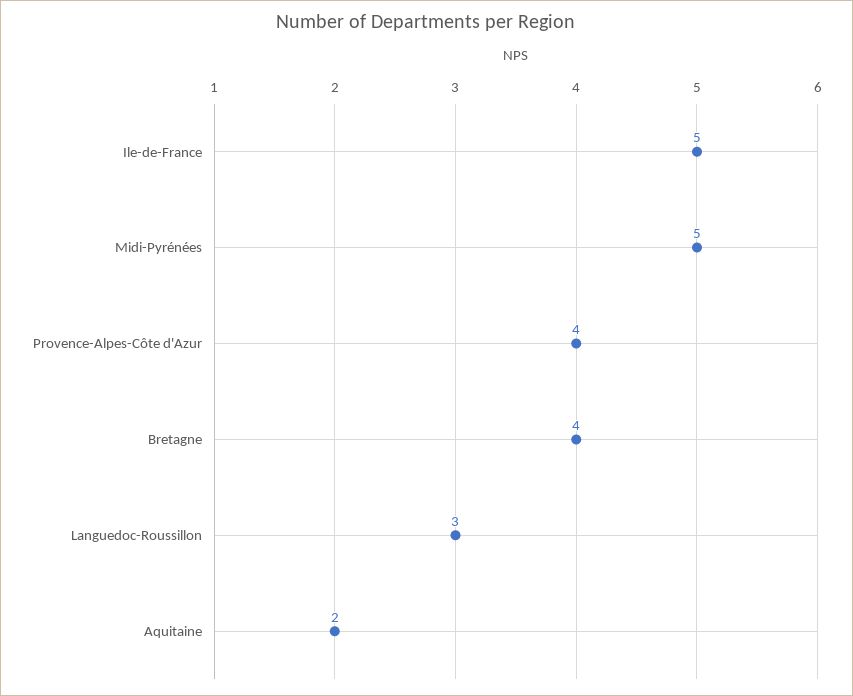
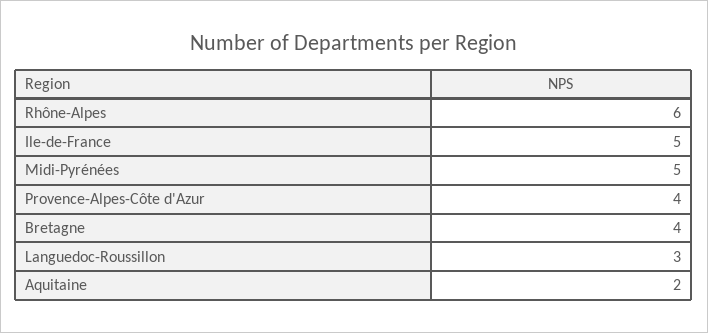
  {
    "Ile-de-France": 5,
    "Midi-Pyrénées": 5,
    "Provence-Alpes-Côte d'Azur": 4,
    "Bretagne": 4,
    "Languedoc-Roussillon": 3,
-   "Aquitaine": 2
+   "Aquitaine": 2,
+   "Rhône-Alpes": 6
  }

